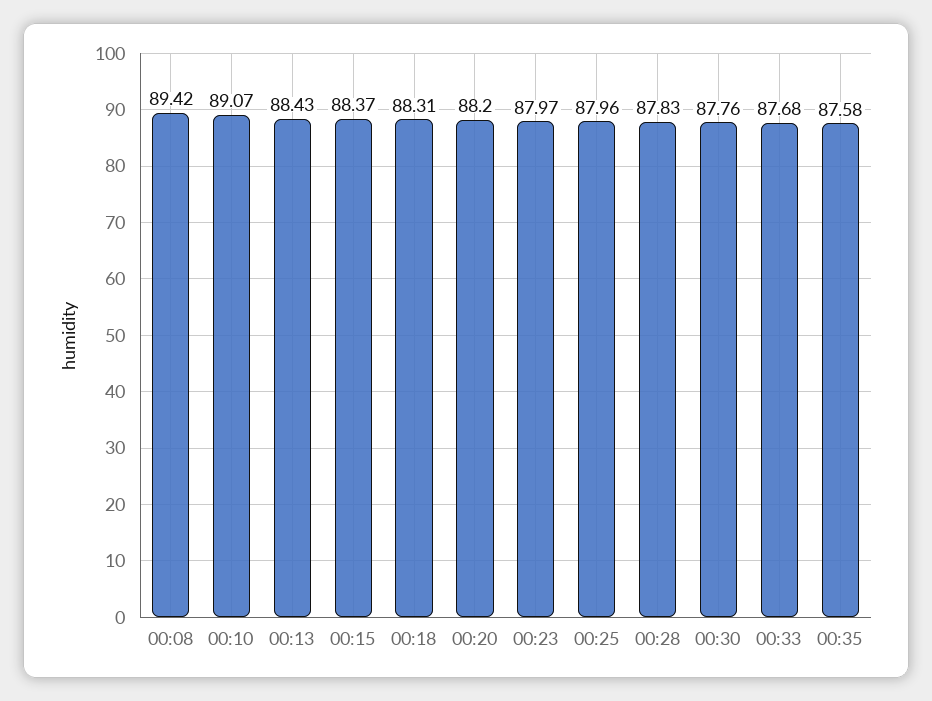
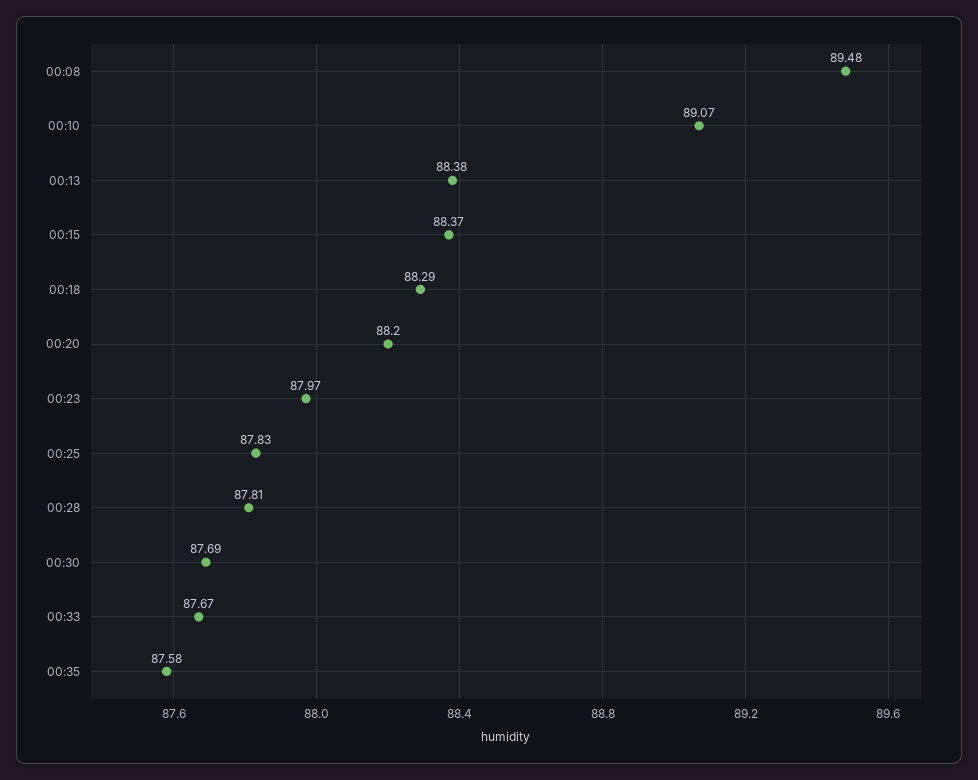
  {
-   "00:08": 89.42,
+   "00:08": 89.48,
    "00:10": 89.07,
-   "00:13": 88.43,
+   "00:13": 88.38,
    "00:15": 88.37,
-   "00:18": 88.31,
+   "00:18": 88.29,
    "00:20": 88.2,
    "00:23": 87.97,
-   "00:25": 87.96,
+   "00:25": 87.83,
-   "00:28": 87.83,
+   "00:28": 87.81,
-   "00:30": 87.76,
+   "00:30": 87.69,
-   "00:33": 87.68,
+   "00:33": 87.67,
    "00:35": 87.58
  }

